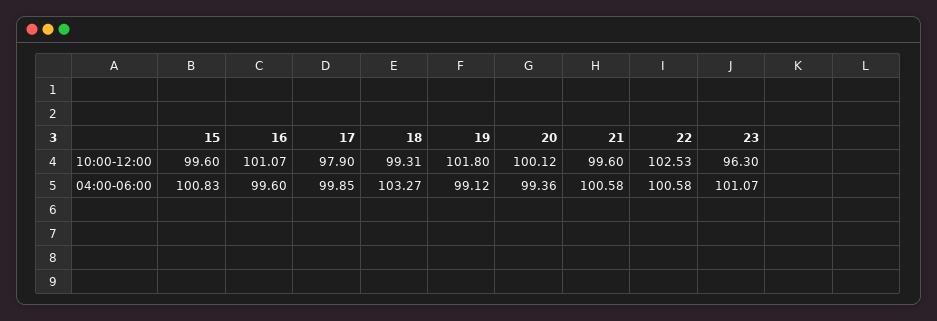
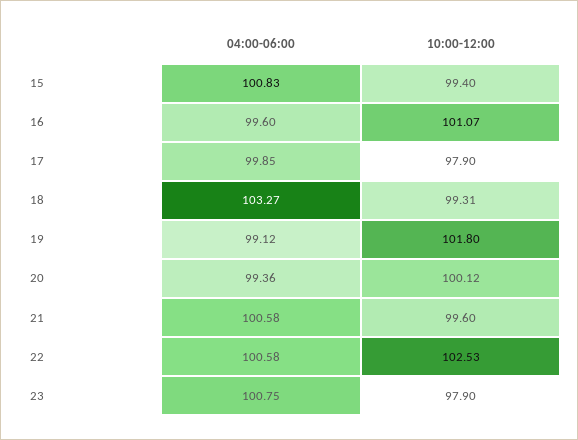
  {
    "15": {
-     "10:00-12:00": 99.6,
+     "10:00-12:00": 99.4,
      "04:00-06:00": 100.83
    },
    "16": {
      "10:00-12:00": 101.07,
      "04:00-06:00": 99.6
    },
    "17": {
      "10:00-12:00": 97.9,
      "04:00-06:00": 99.85
    },
    "18": {
      "10:00-12:00": 99.31,
      "04:00-06:00": 103.27
    },
    "19": {
      "10:00-12:00": 101.8,
      "04:00-06:00": 99.12
    },
    "20": {
      "10:00-12:00": 100.12,
      "04:00-06:00": 99.36
    },
    "21": {
      "10:00-12:00": 99.6,
      "04:00-06:00": 100.58
    },
    "22": {
      "10:00-12:00": 102.53,
      "04:00-06:00": 100.58
    },
    "23": {
-     "10:00-12:00": 96.3,
+     "10:00-12:00": 97.9,
-     "04:00-06:00": 101.07
+     "04:00-06:00": 100.75
    }
  }

